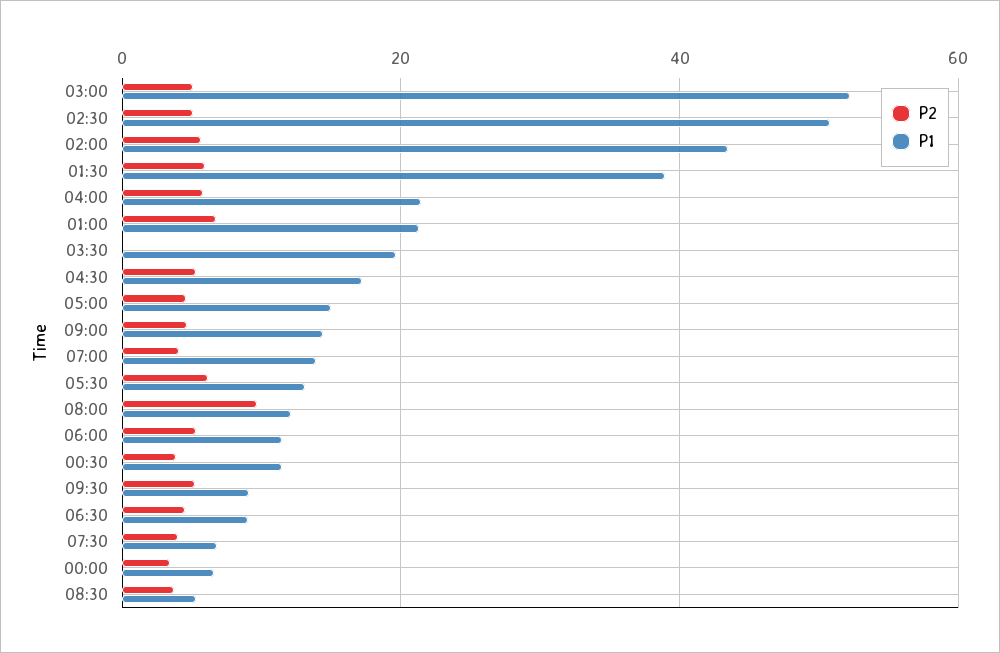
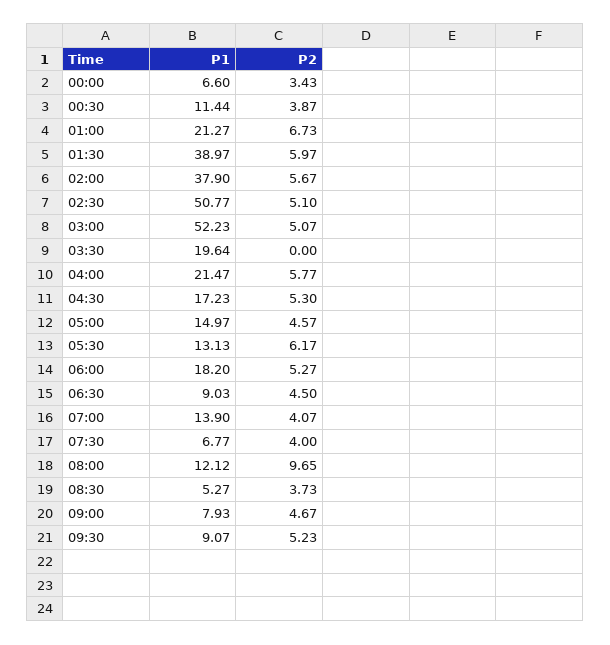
  {
    "P2": {
      "03:00": 5.07,
      "02:30": 5.1,
      "02:00": 5.67,
      "01:30": 5.97,
      "04:00": 5.77,
      "01:00": 6.73,
      "03:30": 0,
      "04:30": 5.3,
      "05:00": 4.57,
      "09:00": 4.67,
      "07:00": 4.07,
      "05:30": 6.17,
      "08:00": 9.65,
      "06:00": 5.27,
      "00:30": 3.87,
      "09:30": 5.23,
      "06:30": 4.5,
      "07:30": 4,
      "00:00": 3.43,
      "08:30": 3.73
    },
    "P1": {
      "03:00": 52.23,
      "02:30": 50.77,
-     "02:00": 44,
+     "02:00": 37.9,
      "01:30": 38.97,
      "04:00": 21.47,
      "01:00": 21.27,
      "03:30": 19.64,
      "04:30": 17.23,
      "05:00": 14.97,
-     "09:00": 14,
+     "09:00": 7.93,
      "07:00": 13.9,
      "05:30": 13.13,
      "08:00": 12.12,
-     "06:00": 12,
+     "06:00": 18.2,
      "00:30": 11.44,
      "09:30": 9.07,
      "06:30": 9.03,
      "07:30": 6.77,
      "00:00": 6.6,
      "08:30": 5.27
    }
  }

